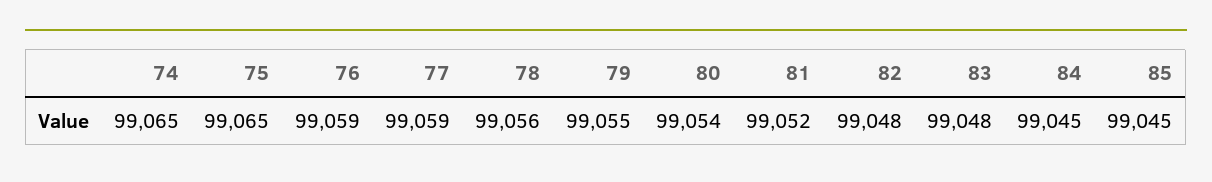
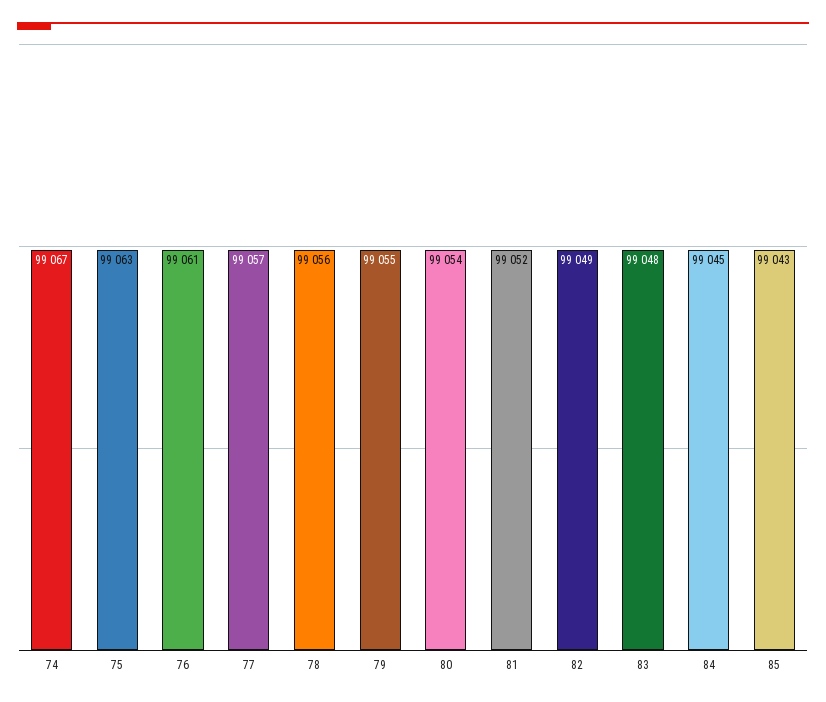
  {
-   "74": 99065,
+   "74": 99067,
-   "75": 99065,
+   "75": 99063,
-   "76": 99059,
+   "76": 99061,
-   "77": 99059,
+   "77": 99057,
    "78": 99056,
    "79": 99055,
    "80": 99054,
    "81": 99052,
-   "82": 99048,
+   "82": 99049,
    "83": 99048,
    "84": 99045,
-   "85": 99045
+   "85": 99043
  }

